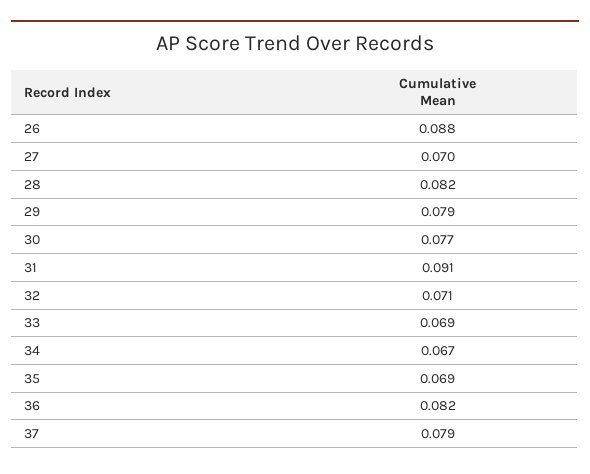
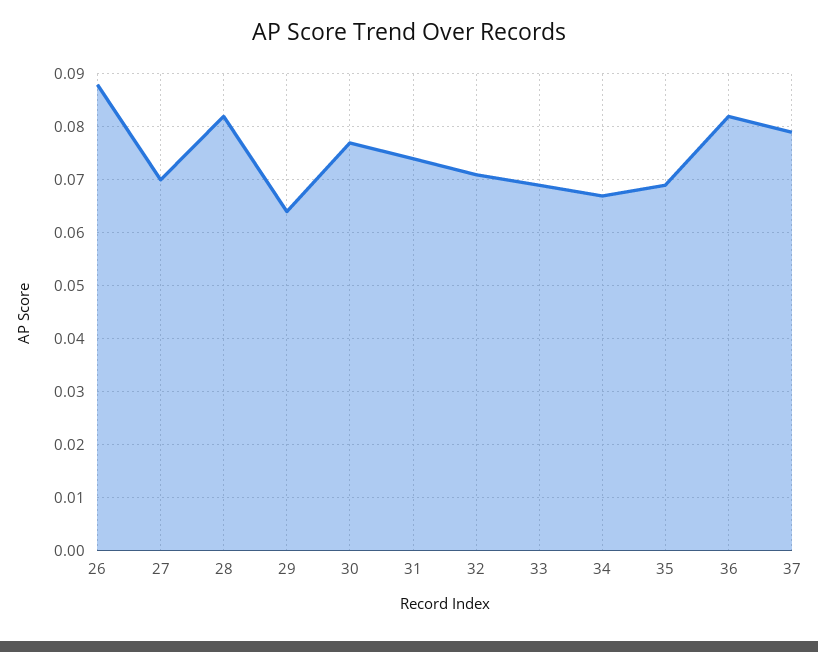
  {
    "26": 0.088,
    "27": 0.07,
    "28": 0.082,
-   "29": 0.079,
+   "29": 0.065,
    "30": 0.077,
-   "31": 0.091,
+   "31": 0.075,
    "32": 0.071,
    "33": 0.069,
    "34": 0.067,
    "35": 0.069,
    "36": 0.082,
    "37": 0.079
  }

